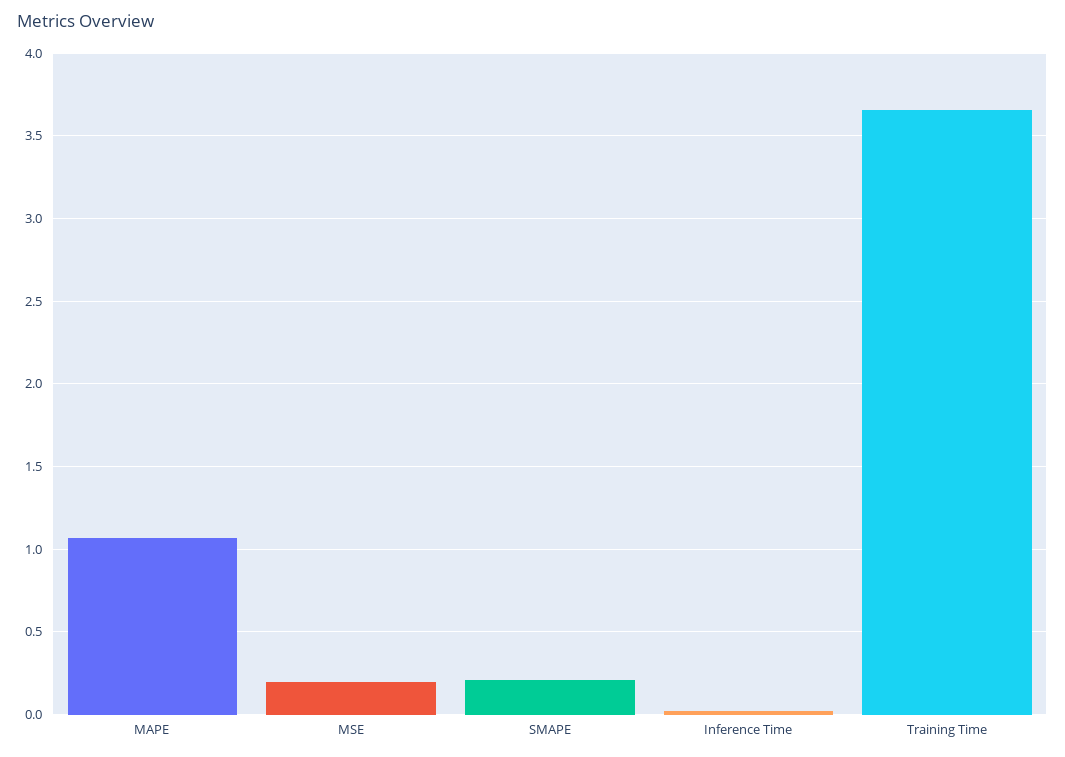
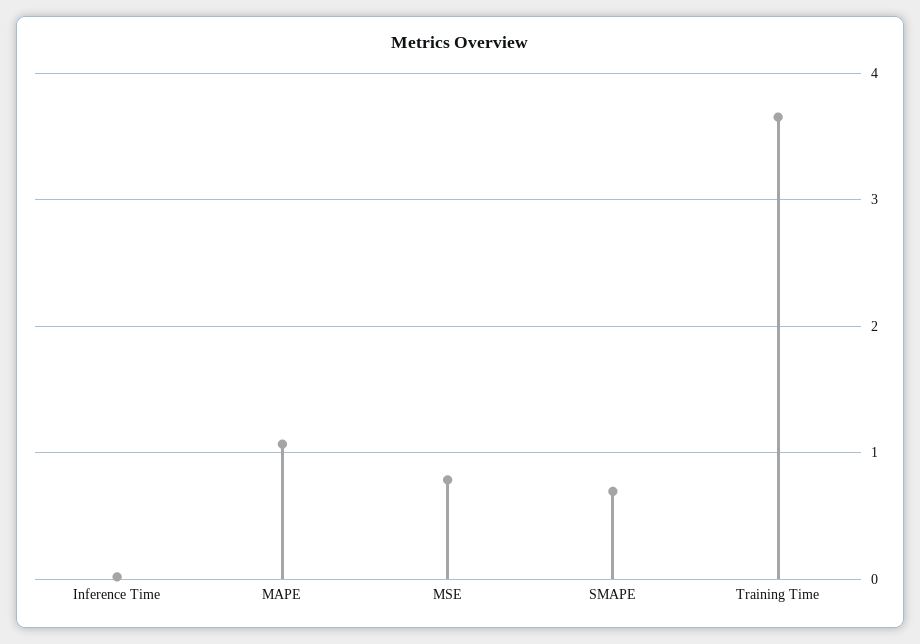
  {
    "MAPE": 1.05,
-   "MSE": 0.2,
+   "MSE": 0.8,
-   "SMAPE": 0.2,
+   "SMAPE": 0.7,
    "Inference Time": 0,
    "Training Time": 3.65
  }

